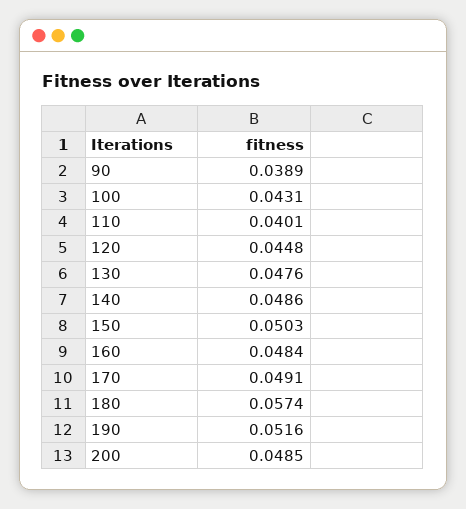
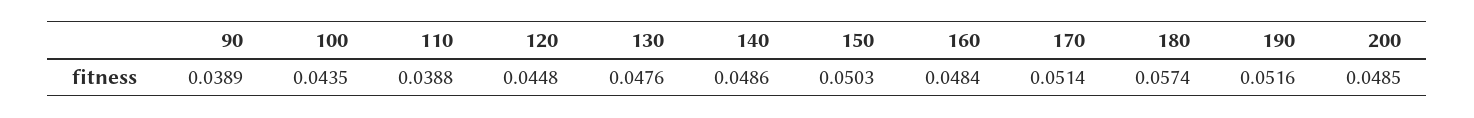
  {
    "90": 0.0389,
-   "100": 0.0431,
+   "100": 0.0435,
-   "110": 0.0401,
+   "110": 0.0388,
    "120": 0.0448,
    "130": 0.0476,
    "140": 0.0486,
    "150": 0.0503,
    "160": 0.0484,
-   "170": 0.0491,
+   "170": 0.0514,
    "180": 0.0574,
    "190": 0.0516,
    "200": 0.0485
  }

